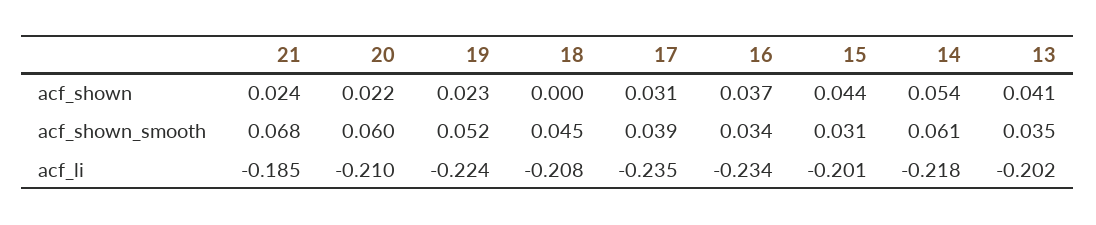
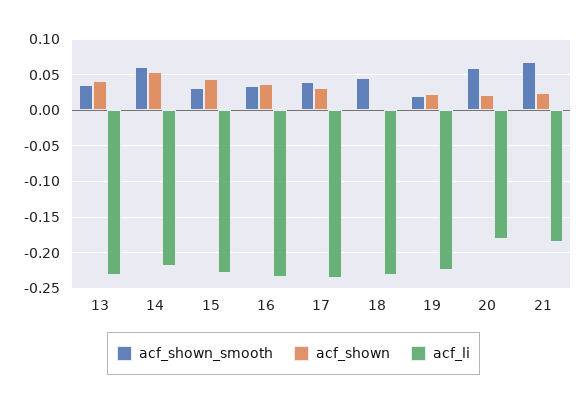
  {
    "acf_shown": {
      "21": 0.024,
      "20": 0.022,
      "19": 0.023,
      "18": 0,
      "17": 0.031,
      "16": 0.037,
      "15": 0.044,
      "14": 0.054,
      "13": 0.041
    },
    "acf_shown_smooth": {
      "21": 0.068,
      "20": 0.06,
-     "19": 0.052,
+     "19": 0.02,
      "18": 0.045,
      "17": 0.039,
      "16": 0.034,
      "15": 0.031,
      "14": 0.061,
      "13": 0.035
    },
    "acf_li": {
      "21": -0.185,
-     "20": -0.21,
+     "20": -0.18,
      "19": -0.224,
-     "18": -0.208,
+     "18": -0.23,
      "17": -0.235,
      "16": -0.234,
-     "15": -0.201,
+     "15": -0.23,
      "14": -0.218,
-     "13": -0.202
+     "13": -0.23
    }
  }

